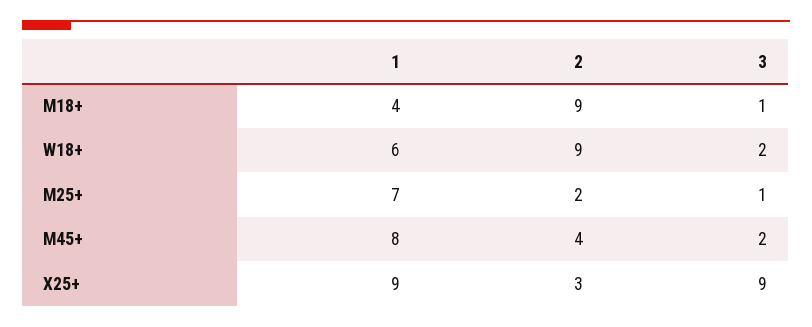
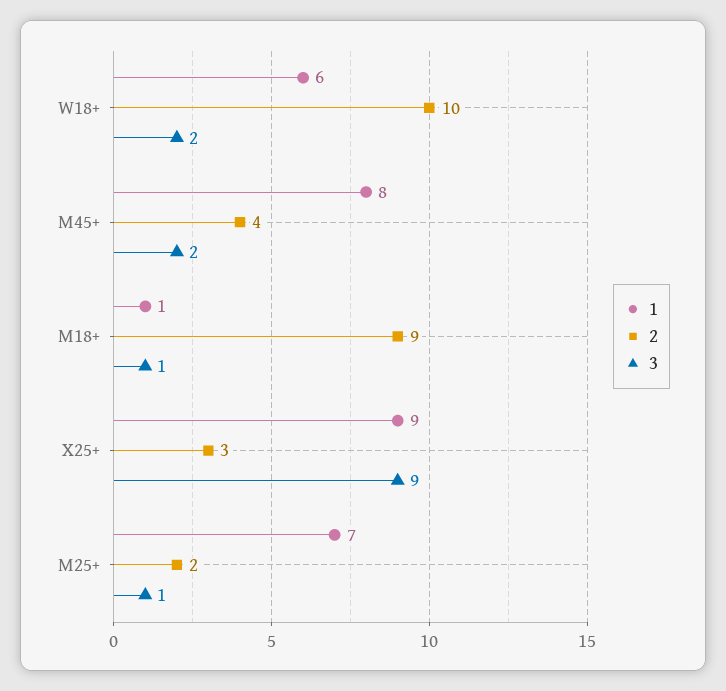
  {
    "1": {
-     "M18+": 4,
+     "M18+": 1,
      "W18+": 6,
      "M25+": 7,
      "M45+": 8,
      "X25+": 9
    },
    "2": {
      "M18+": 9,
-     "W18+": 9,
+     "W18+": 10,
      "M25+": 2,
      "M45+": 4,
      "X25+": 3
    },
    "3": {
      "M18+": 1,
      "W18+": 2,
      "M25+": 1,
      "M45+": 2,
      "X25+": 9
    }
  }

